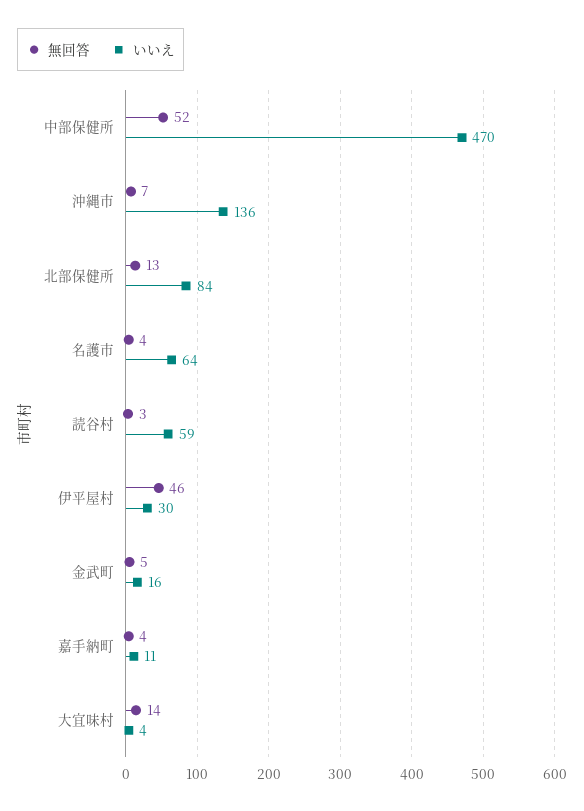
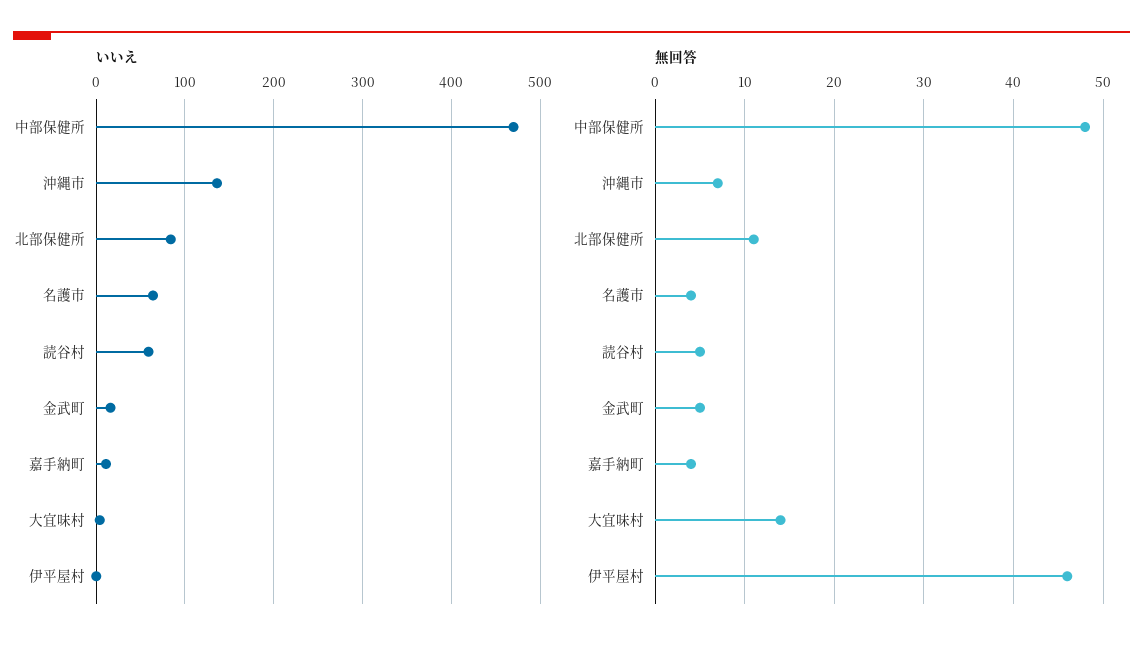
  {
    "無回答": {
-     "中部保健所": 52,
+     "中部保健所": 48,
      "沖縄市": 7,
-     "北部保健所": 13,
+     "北部保健所": 11,
      "名護市": 4,
-     "読谷村": 3,
+     "読谷村": 5,
      "伊平屋村": 46,
      "金武町": 5,
      "嘉手納町": 4,
      "大宜味村": 14
    },
    "いいえ": {
      "中部保健所": 470,
      "沖縄市": 136,
      "北部保健所": 84,
      "名護市": 64,
      "読谷村": 59,
-     "伊平屋村": 30,
+     "伊平屋村": 0,
      "金武町": 16,
      "嘉手納町": 11,
      "大宜味村": 4
    }
  }

